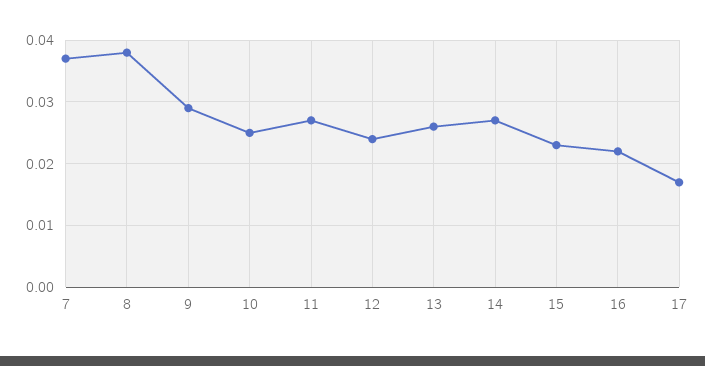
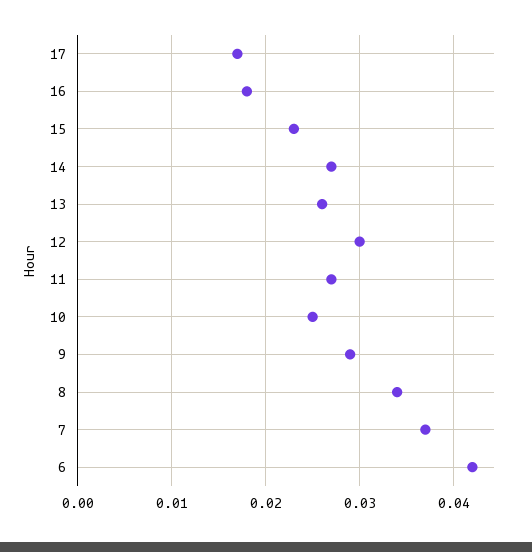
  {
    "7": 0.037,
-   "8": 0.038,
+   "8": 0.034,
    "9": 0.029,
    "10": 0.025,
    "11": 0.027,
-   "12": 0.024,
+   "12": 0.03,
    "13": 0.026,
    "14": 0.027,
    "15": 0.023,
-   "16": 0.022,
+   "16": 0.018,
-   "17": 0.017
+   "17": 0.017,
+   "6": 0.042
  }

